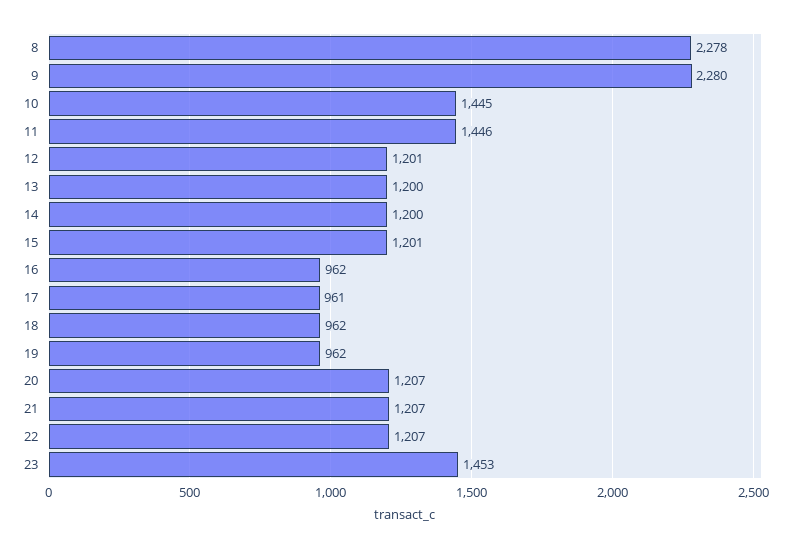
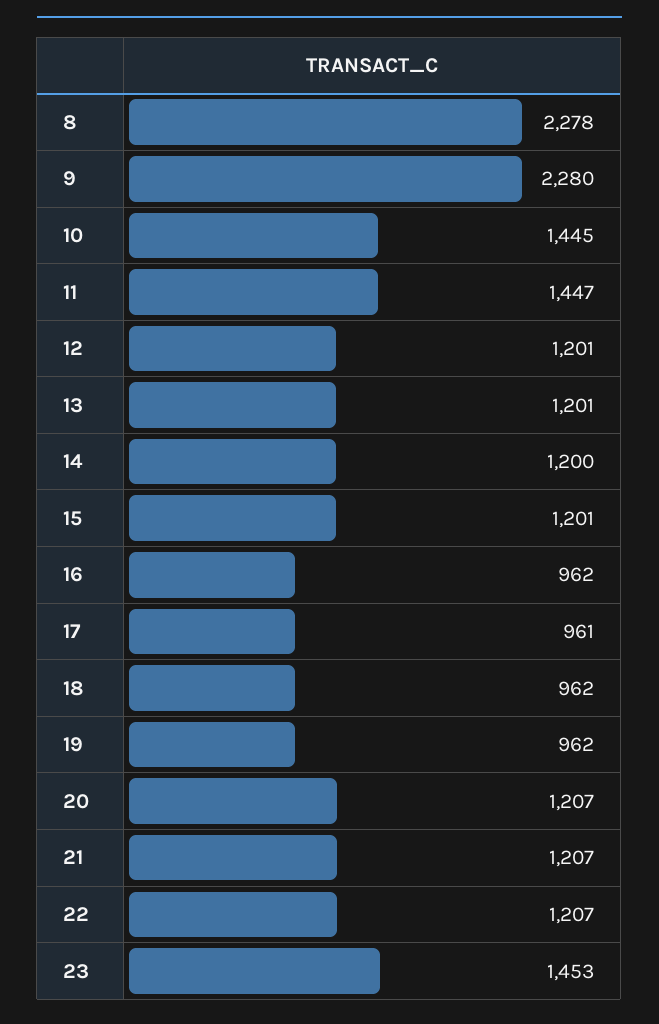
  {
    "8": 2278,
    "9": 2280,
    "10": 1445,
-   "11": 1446,
+   "11": 1447,
    "12": 1201,
-   "13": 1200,
+   "13": 1201,
    "14": 1200,
    "15": 1201,
    "16": 962,
    "17": 961,
    "18": 962,
    "19": 962,
    "20": 1207,
    "21": 1207,
    "22": 1207,
    "23": 1453
  }

